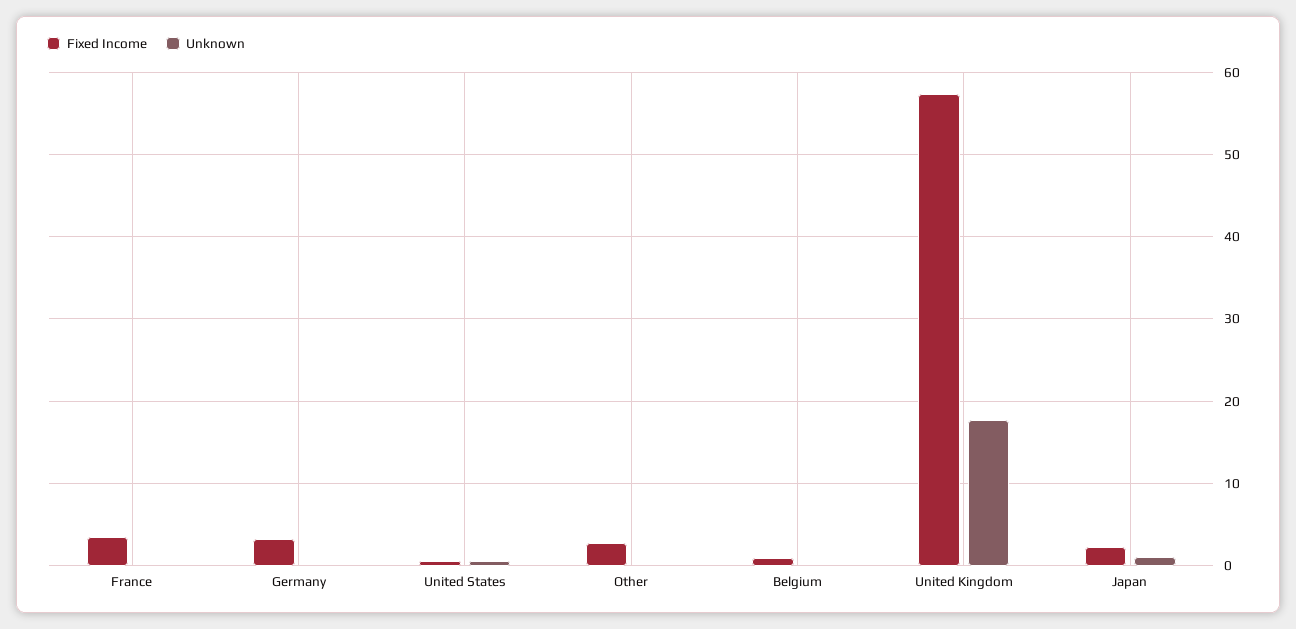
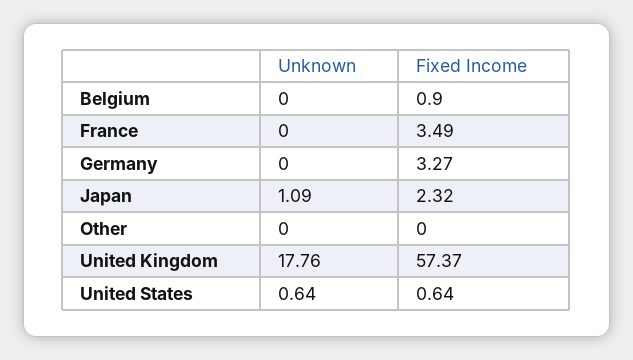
  {
    "Fixed Income": {
      "France": 3.49,
      "Germany": 3.27,
      "United States": 0.64,
-     "Other": 3,
+     "Other": 0,
      "Belgium": 0.9,
      "United Kingdom": 57.37,
      "Japan": 2.32
    },
    "Unknown": {
      "France": 0,
      "Germany": 0,
      "United States": 0.64,
      "Other": 0,
      "Belgium": 0,
      "United Kingdom": 17.76,
      "Japan": 1.09
    }
  }

